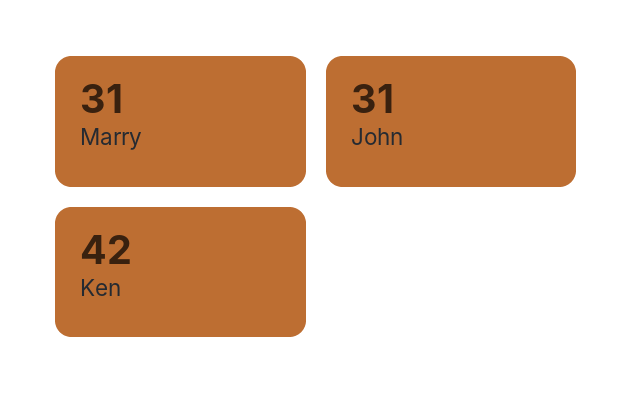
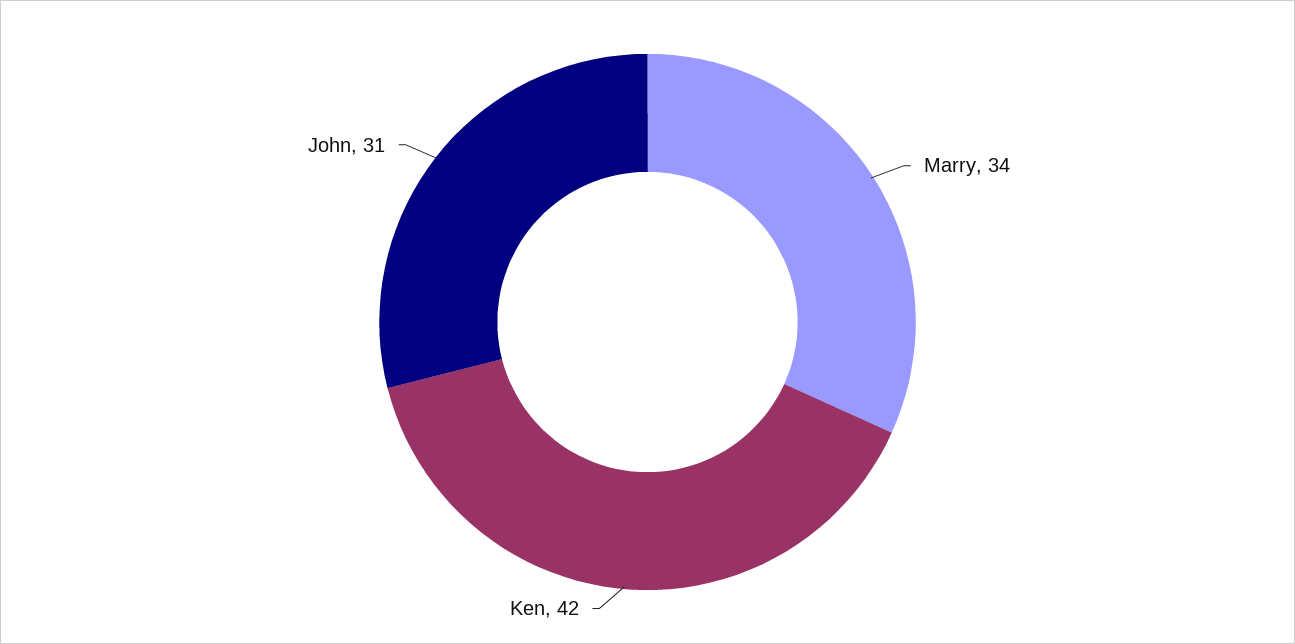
  {
-   "Marry": 31,
+   "Marry": 34,
    "John": 31,
    "Ken": 42
  }

